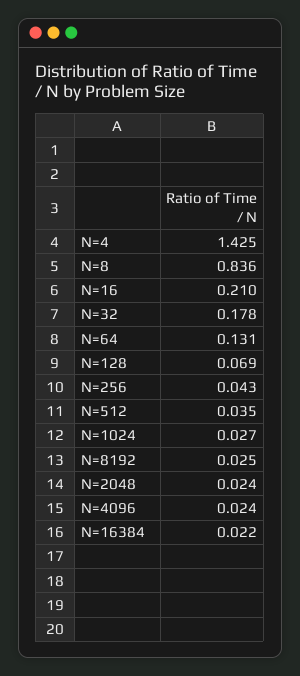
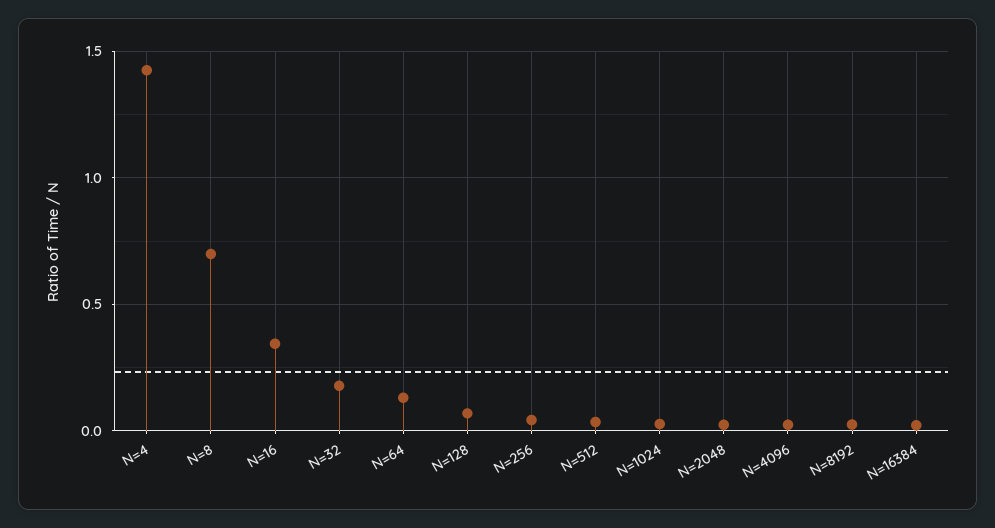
  {
    "N=4": 1.425,
-   "N=8": 0.836,
+   "N=8": 0.7,
-   "N=16": 0.21,
+   "N=16": 0.35,
    "N=32": 0.178,
    "N=64": 0.131,
    "N=128": 0.069,
    "N=256": 0.043,
    "N=512": 0.035,
    "N=1024": 0.027,
    "N=8192": 0.025,
    "N=2048": 0.024,
    "N=4096": 0.024,
    "N=16384": 0.022
  }

